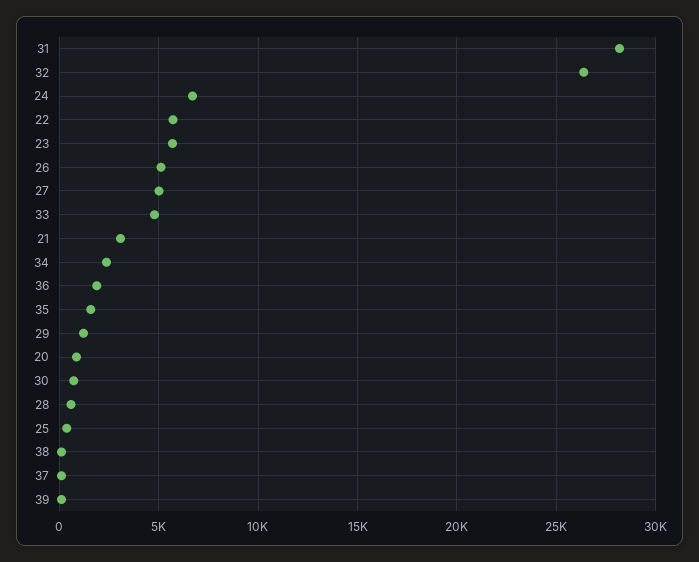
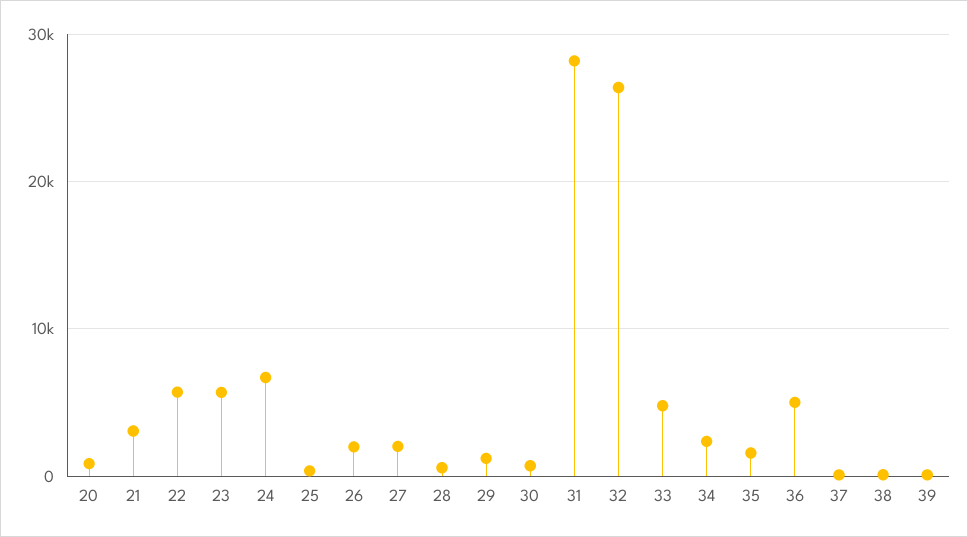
  {
    "31": 28000,
    "32": 26500,
    "24": 6500,
    "22": 5500,
    "23": 5500,
-   "26": 5000,
+   "26": 2000,
-   "27": 5000,
+   "27": 2000,
    "33": 5000,
    "21": 3000,
    "34": 2500,
-   "36": 2000,
+   "36": 5000,
    "35": 1500,
    "29": 1000,
    "20": 1000,
    "30": 500,
    "28": 500,
    "25": 500,
    "38": 0,
    "37": 0,
    "39": 0
  }

